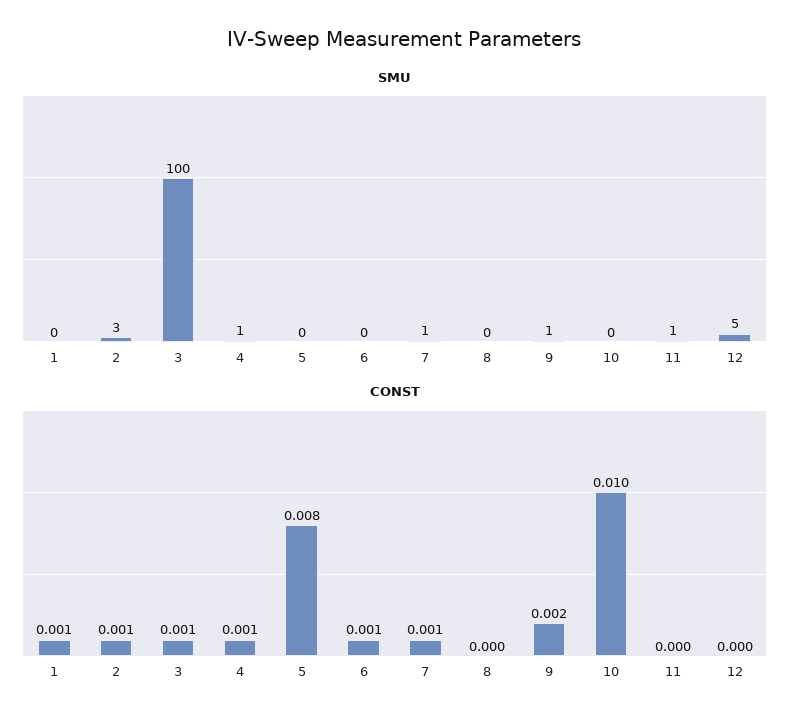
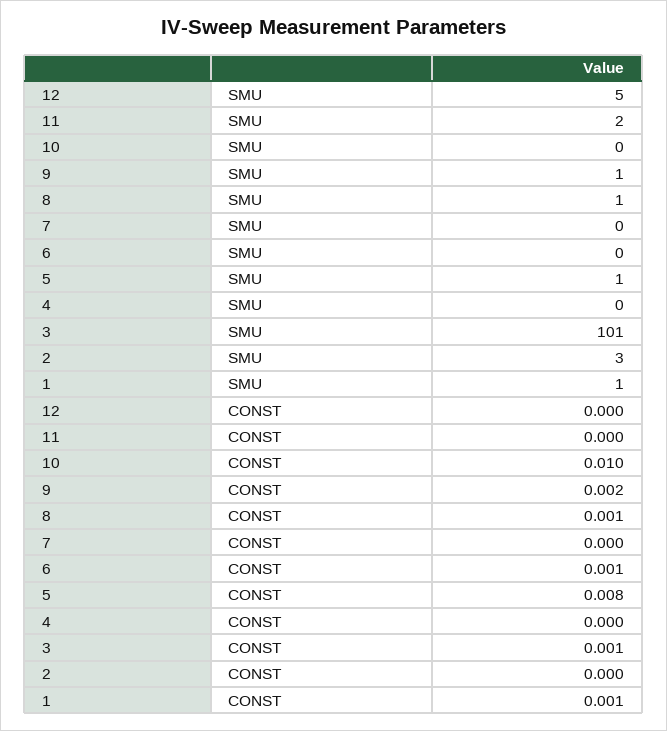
  {
    "SMU": {
-     "1": 0,
+     "1": 1,
      "2": 3,
-     "3": 100,
+     "3": 101,
-     "4": 1,
+     "4": 0,
-     "5": 0,
+     "5": 1,
      "6": 0,
-     "7": 1,
+     "7": 0,
-     "8": 0,
+     "8": 1,
      "9": 1,
      "10": 0,
-     "11": 1,
+     "11": 2,
      "12": 5
    },
    "CONST": {
      "1": 0.001,
-     "2": 0.001,
+     "2": 0,
      "3": 0.001,
-     "4": 0.001,
+     "4": 0,
      "5": 0.008,
      "6": 0.001,
-     "7": 0.001,
+     "7": 0,
-     "8": 0,
+     "8": 0.001,
      "9": 0.002,
      "10": 0.01,
      "11": 0,
      "12": 0
    }
  }

